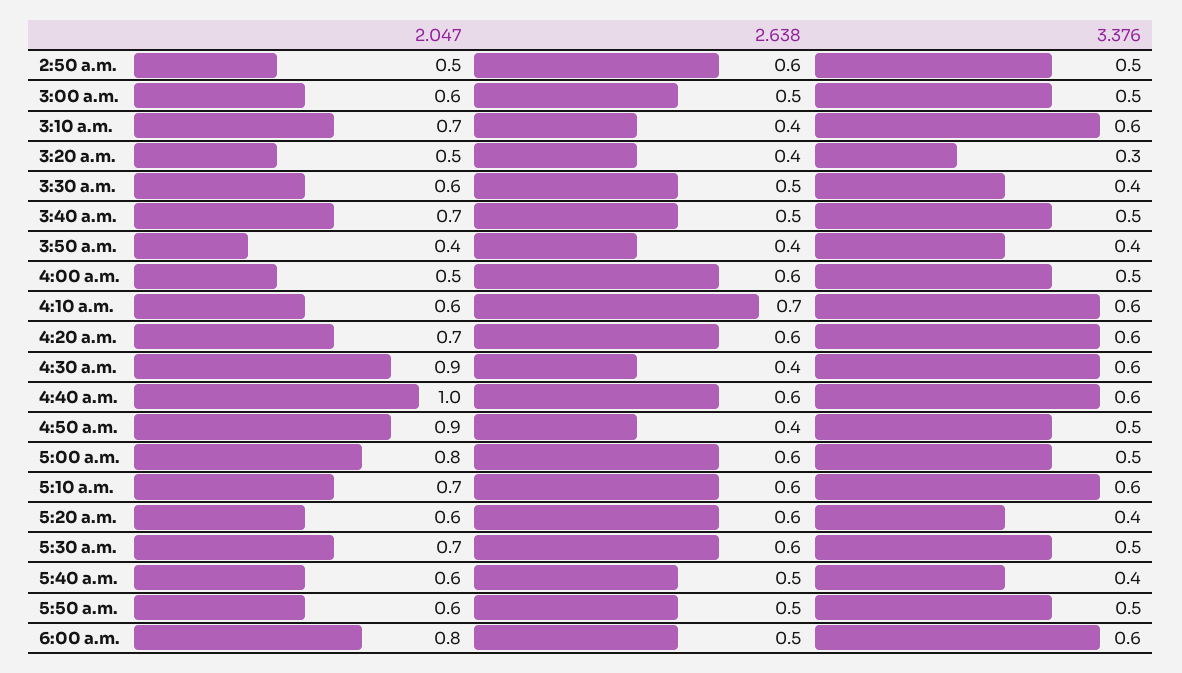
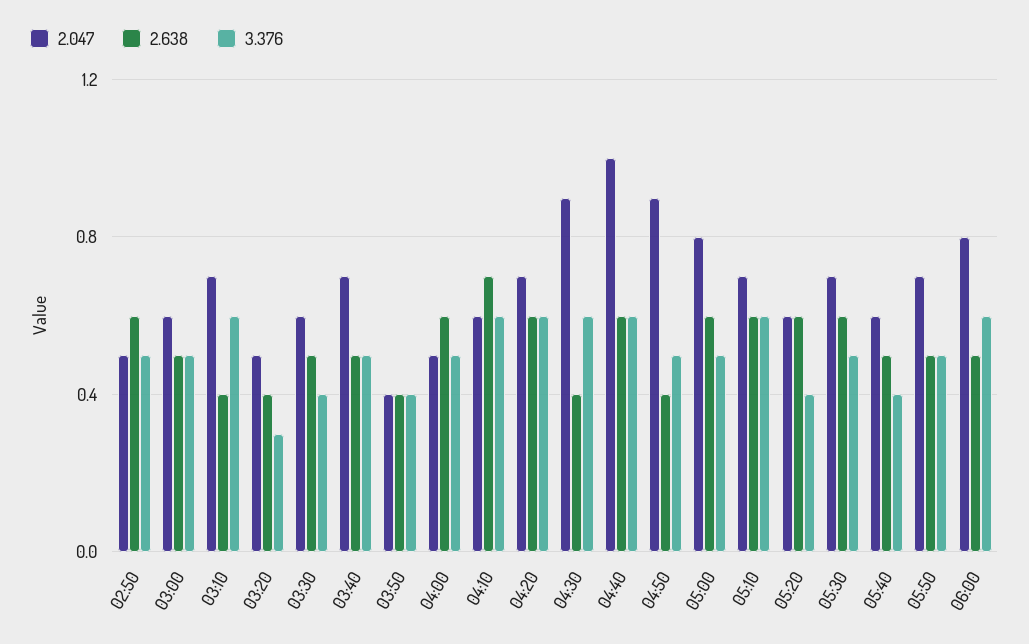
  {
    "2.047": {
      "2:50 a.m.": 0.5,
      "3:00 a.m.": 0.6,
      "3:10 a.m.": 0.7,
      "3:20 a.m.": 0.5,
      "3:30 a.m.": 0.6,
      "3:40 a.m.": 0.7,
      "3:50 a.m.": 0.4,
      "4:00 a.m.": 0.5,
      "4:10 a.m.": 0.6,
      "4:20 a.m.": 0.7,
      "4:30 a.m.": 0.9,
      "4:40 a.m.": 1,
      "4:50 a.m.": 0.9,
      "5:00 a.m.": 0.8,
      "5:10 a.m.": 0.7,
      "5:20 a.m.": 0.6,
      "5:30 a.m.": 0.7,
      "5:40 a.m.": 0.6,
-     "5:50 a.m.": 0.6,
+     "5:50 a.m.": 0.7,
      "6:00 a.m.": 0.8
    },
    "2.638": {
      "2:50 a.m.": 0.6,
      "3:00 a.m.": 0.5,
      "3:10 a.m.": 0.4,
      "3:20 a.m.": 0.4,
      "3:30 a.m.": 0.5,
      "3:40 a.m.": 0.5,
      "3:50 a.m.": 0.4,
      "4:00 a.m.": 0.6,
      "4:10 a.m.": 0.7,
      "4:20 a.m.": 0.6,
      "4:30 a.m.": 0.4,
      "4:40 a.m.": 0.6,
      "4:50 a.m.": 0.4,
      "5:00 a.m.": 0.6,
      "5:10 a.m.": 0.6,
      "5:20 a.m.": 0.6,
      "5:30 a.m.": 0.6,
      "5:40 a.m.": 0.5,
      "5:50 a.m.": 0.5,
      "6:00 a.m.": 0.5
    },
    "3.376": {
      "2:50 a.m.": 0.5,
      "3:00 a.m.": 0.5,
      "3:10 a.m.": 0.6,
      "3:20 a.m.": 0.3,
      "3:30 a.m.": 0.4,
      "3:40 a.m.": 0.5,
      "3:50 a.m.": 0.4,
      "4:00 a.m.": 0.5,
      "4:10 a.m.": 0.6,
      "4:20 a.m.": 0.6,
      "4:30 a.m.": 0.6,
      "4:40 a.m.": 0.6,
      "4:50 a.m.": 0.5,
      "5:00 a.m.": 0.5,
      "5:10 a.m.": 0.6,
      "5:20 a.m.": 0.4,
      "5:30 a.m.": 0.5,
      "5:40 a.m.": 0.4,
      "5:50 a.m.": 0.5,
      "6:00 a.m.": 0.6
    }
  }

